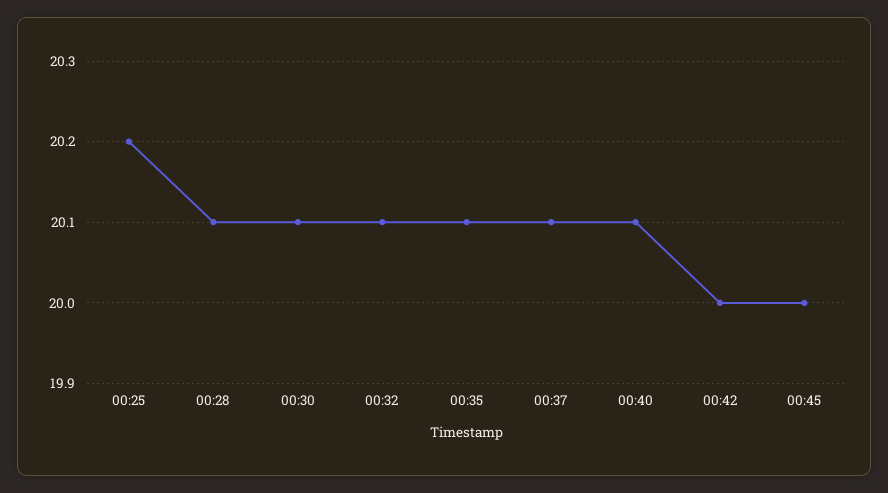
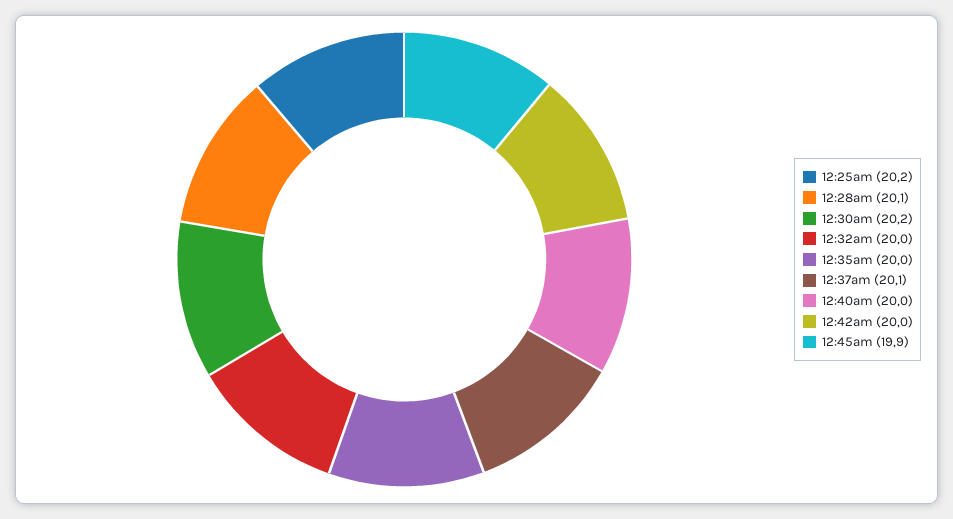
  {
    "00:25": 20.2,
    "00:28": 20.1,
-   "00:30": 20.1,
+   "00:30": 20.2,
-   "00:32": 20.1,
+   "00:32": 20,
-   "00:35": 20.1,
+   "00:35": 20,
    "00:37": 20.1,
-   "00:40": 20.1,
+   "00:40": 20,
    "00:42": 20,
-   "00:45": 20
+   "00:45": 19.9
  }

